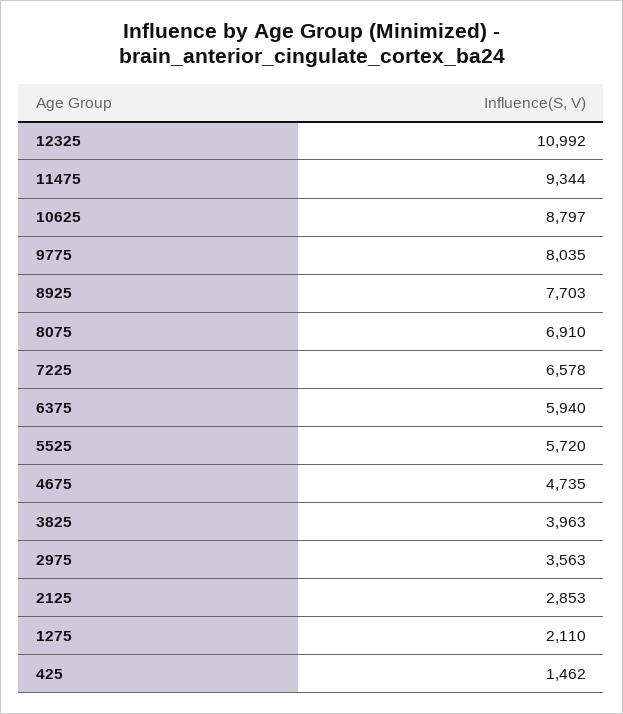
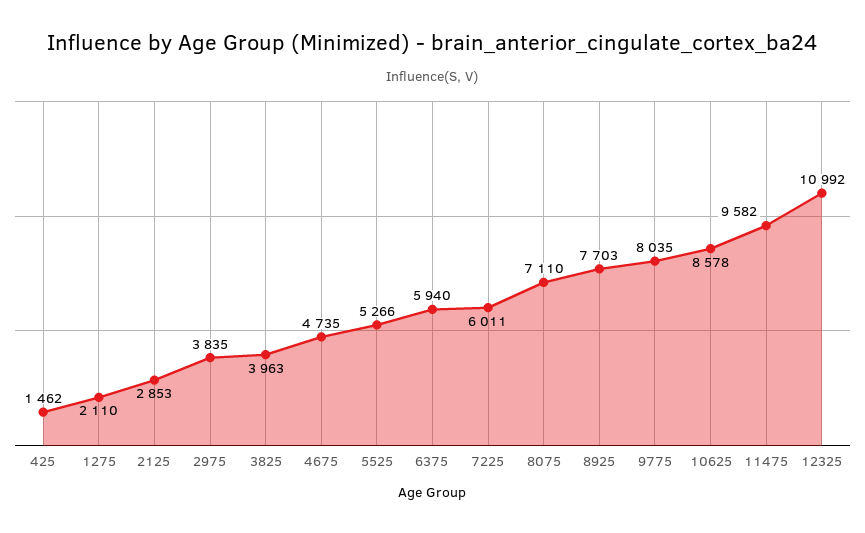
  {
    "12325": 10992,
-   "11475": 9344,
+   "11475": 9582,
-   "10625": 8797,
+   "10625": 8578,
    "9775": 8035,
    "8925": 7703,
-   "8075": 6910,
+   "8075": 7110,
-   "7225": 6578,
+   "7225": 6011,
    "6375": 5940,
-   "5525": 5720,
+   "5525": 5266,
    "4675": 4735,
    "3825": 3963,
-   "2975": 3563,
+   "2975": 3835,
    "2125": 2853,
    "1275": 2110,
    "425": 1462
  }

